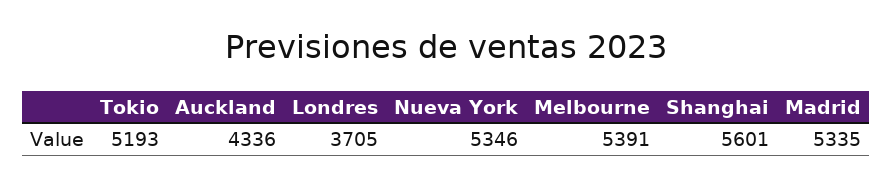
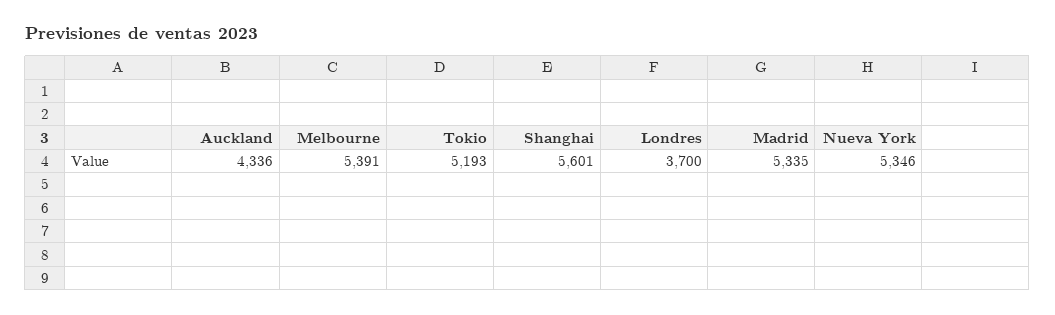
  {
    "Tokio": 5193,
    "Auckland": 4336,
-   "Londres": 3705,
+   "Londres": 3700,
    "Nueva York": 5346,
    "Melbourne": 5391,
    "Shanghai": 5601,
    "Madrid": 5335
  }

